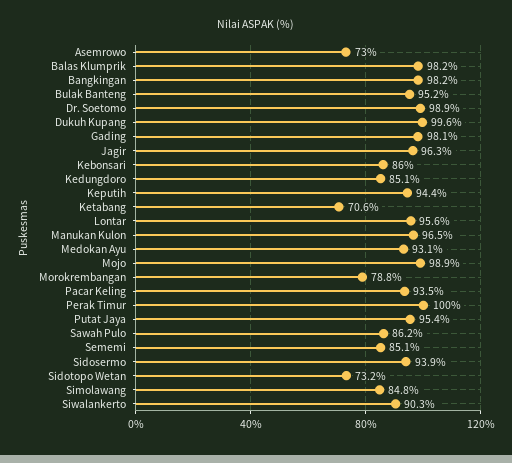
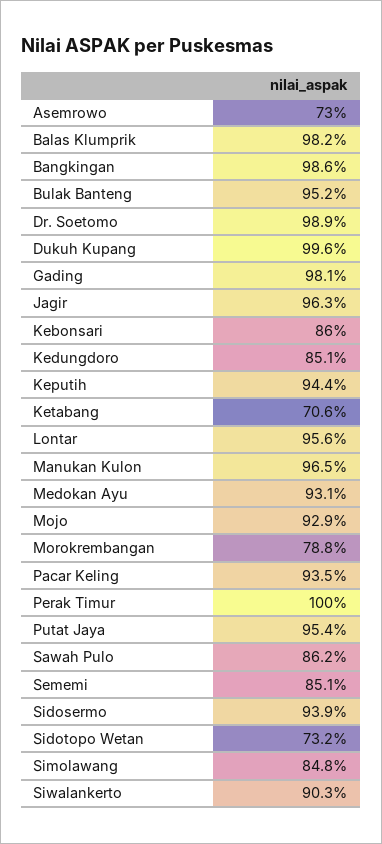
  {
    "Asemrowo": 73,
    "Balas Klumprik": 98.2,
-   "Bangkingan": 98.2,
+   "Bangkingan": 98.6,
    "Bulak Banteng": 95.2,
    "Dr. Soetomo": 98.9,
    "Dukuh Kupang": 99.6,
    "Gading": 98.1,
    "Jagir": 96.3,
    "Kebonsari": 86,
    "Kedungdoro": 85.1,
    "Keputih": 94.4,
    "Ketabang": 70.6,
    "Lontar": 95.6,
    "Manukan Kulon": 96.5,
    "Medokan Ayu": 93.1,
-   "Mojo": 98.9,
+   "Mojo": 92.9,
    "Morokrembangan": 78.8,
    "Pacar Keling": 93.5,
    "Perak Timur": 100,
    "Putat Jaya": 95.4,
    "Sawah Pulo": 86.2,
    "Sememi": 85.1,
    "Sidosermo": 93.9,
    "Sidotopo Wetan": 73.2,
    "Simolawang": 84.8,
    "Siwalankerto": 90.3
  }

